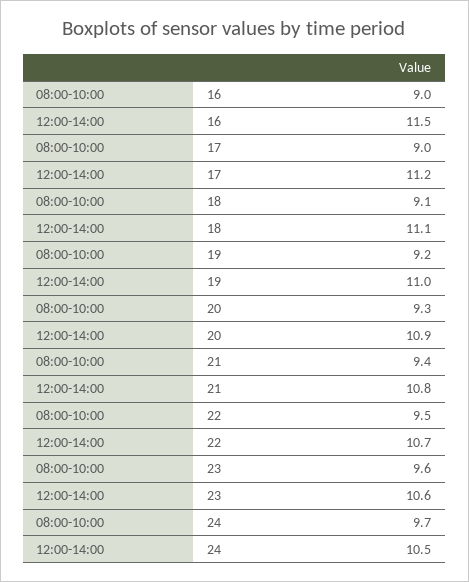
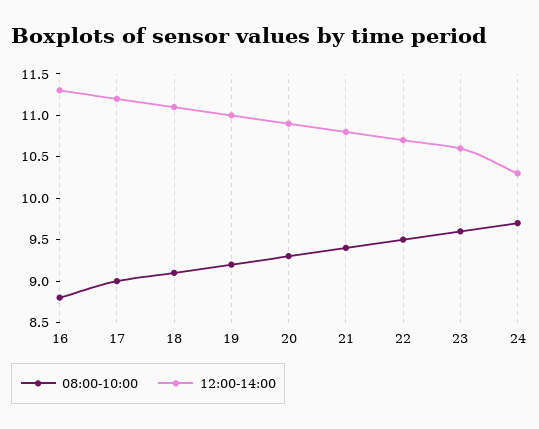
  {
    "08:00-10:00": {
-     "16": 9,
+     "16": 8.8,
      "17": 9,
      "18": 9.1,
      "19": 9.2,
      "20": 9.3,
      "21": 9.4,
      "22": 9.5,
      "23": 9.6,
      "24": 9.7
    },
    "12:00-14:00": {
-     "16": 11.5,
+     "16": 11.3,
      "17": 11.2,
      "18": 11.1,
      "19": 11,
      "20": 10.9,
      "21": 10.8,
      "22": 10.7,
      "23": 10.6,
-     "24": 10.5
+     "24": 10.3
    }
  }

